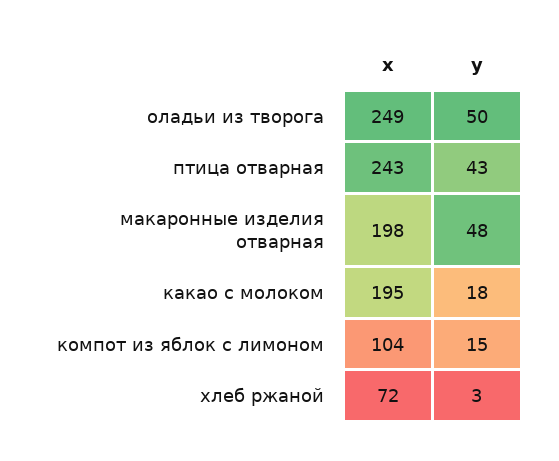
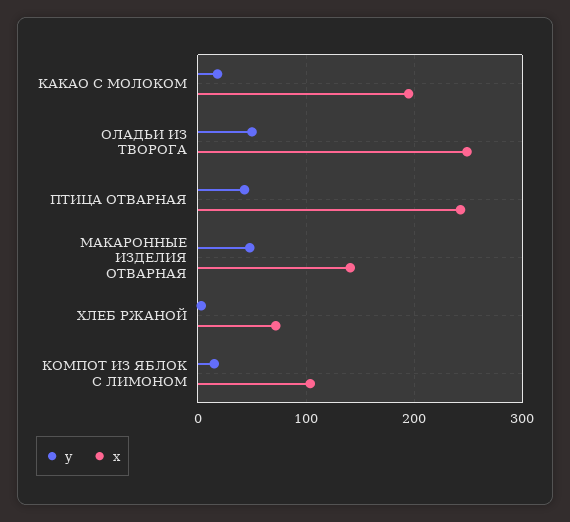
  {
    "x": {
      "оладьи из творога": 249,
      "птица отварная": 243,
-     "макаронные изделия отварная": 198,
+     "макаронные изделия отварная": 140,
      "какао с молоком": 195,
      "компот из яблок с лимоном": 104,
      "хлеб ржаной": 72
    },
    "y": {
      "оладьи из творога": 50,
      "птица отварная": 43,
      "макаронные изделия отварная": 48,
      "какао с молоком": 18,
      "компот из яблок с лимоном": 15,
      "хлеб ржаной": 3
    }
  }

